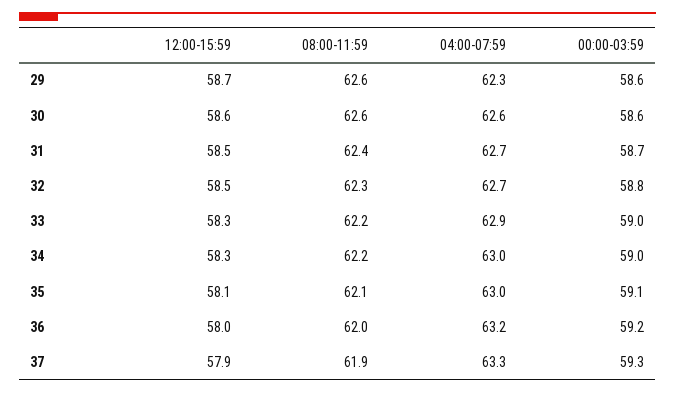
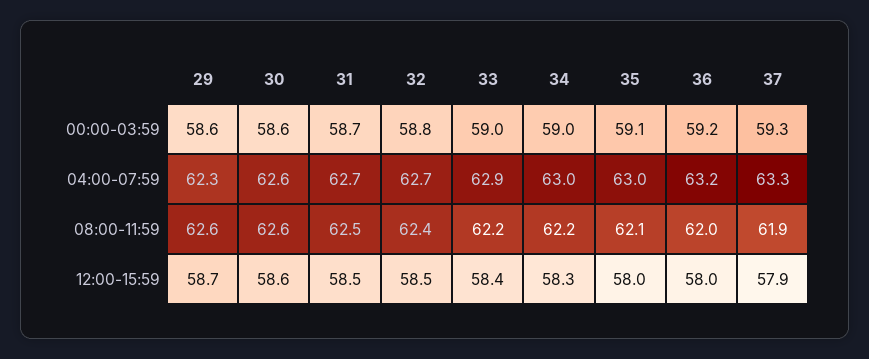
  {
    "12:00-15:59": {
      "29": 58.7,
      "30": 58.6,
      "31": 58.5,
      "32": 58.5,
-     "33": 58.3,
+     "33": 58.4,
      "34": 58.3,
-     "35": 58.1,
+     "35": 58,
      "36": 58,
      "37": 57.9
    },
    "08:00-11:59": {
      "29": 62.6,
      "30": 62.6,
-     "31": 62.4,
+     "31": 62.5,
-     "32": 62.3,
+     "32": 62.4,
      "33": 62.2,
      "34": 62.2,
      "35": 62.1,
      "36": 62,
      "37": 61.9
    },
    "04:00-07:59": {
      "29": 62.3,
      "30": 62.6,
      "31": 62.7,
      "32": 62.7,
      "33": 62.9,
      "34": 63,
      "35": 63,
      "36": 63.2,
      "37": 63.3
    },
    "00:00-03:59": {
      "29": 58.6,
      "30": 58.6,
      "31": 58.7,
      "32": 58.8,
      "33": 59,
      "34": 59,
      "35": 59.1,
      "36": 59.2,
      "37": 59.3
    }
  }

